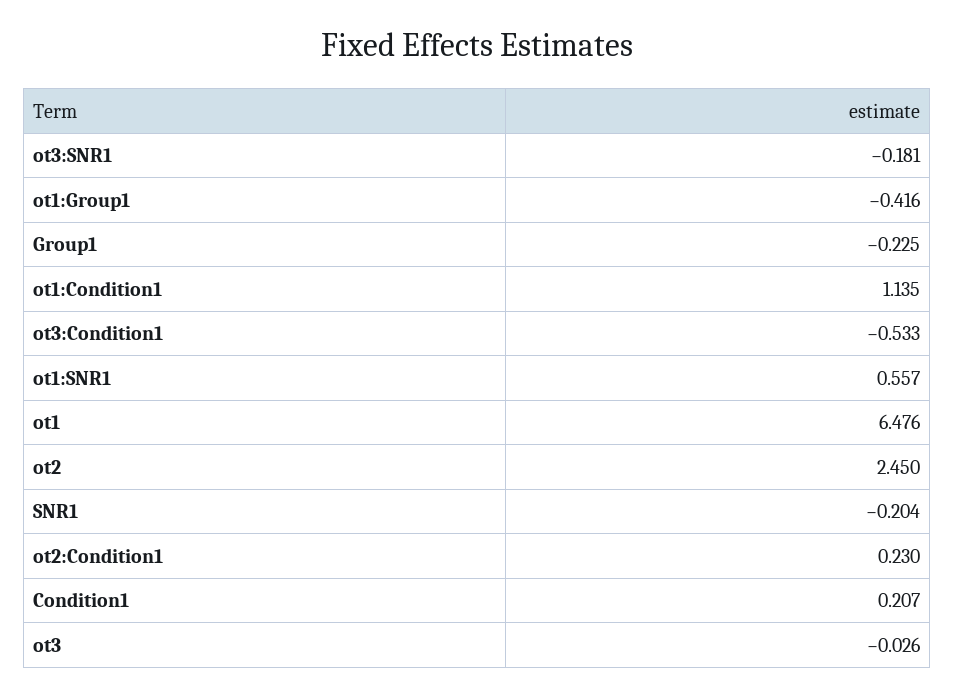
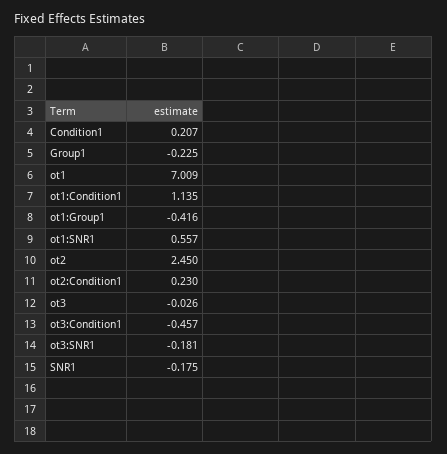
  {
    "ot3:SNR1": -0.181,
    "ot1:Group1": -0.416,
    "Group1": -0.225,
    "ot1:Condition1": 1.135,
-   "ot3:Condition1": -0.533,
+   "ot3:Condition1": -0.457,
    "ot1:SNR1": 0.557,
-   "ot1": 6.476,
+   "ot1": 7.009,
    "ot2": 2.45,
-   "SNR1": -0.204,
+   "SNR1": -0.175,
    "ot2:Condition1": 0.23,
    "Condition1": 0.207,
    "ot3": -0.026
  }

